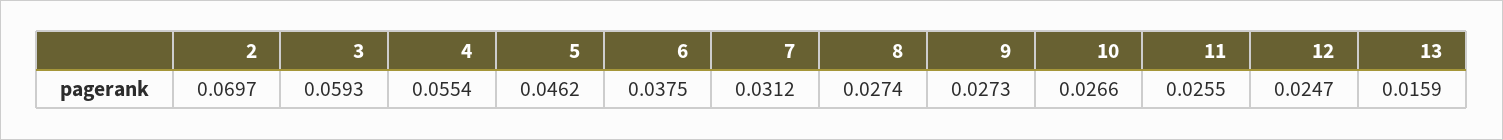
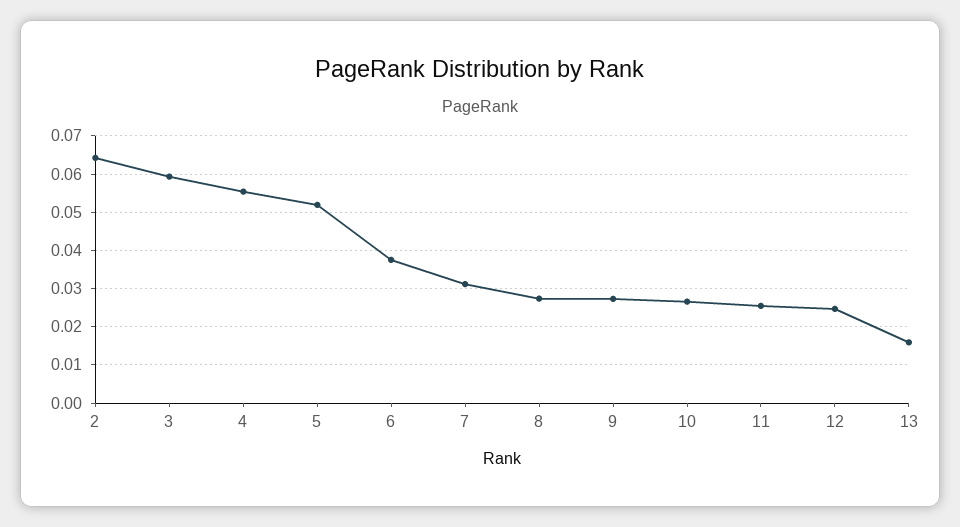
  {
-   "2": 0.0697,
+   "2": 0.064,
    "3": 0.0593,
    "4": 0.0554,
-   "5": 0.0462,
+   "5": 0.052,
    "6": 0.0375,
    "7": 0.0312,
    "8": 0.0274,
    "9": 0.0273,
    "10": 0.0266,
    "11": 0.0255,
    "12": 0.0247,
    "13": 0.0159
  }

